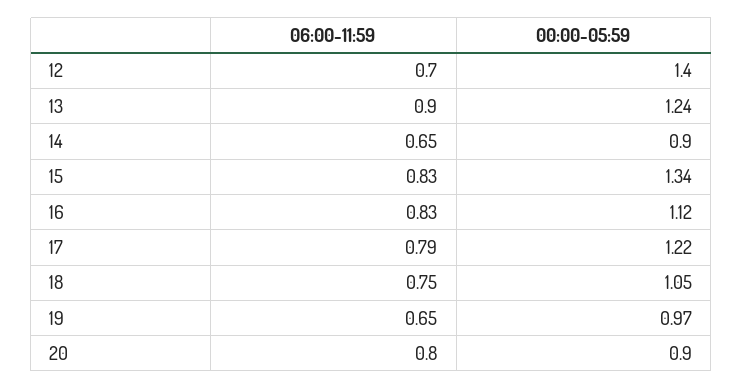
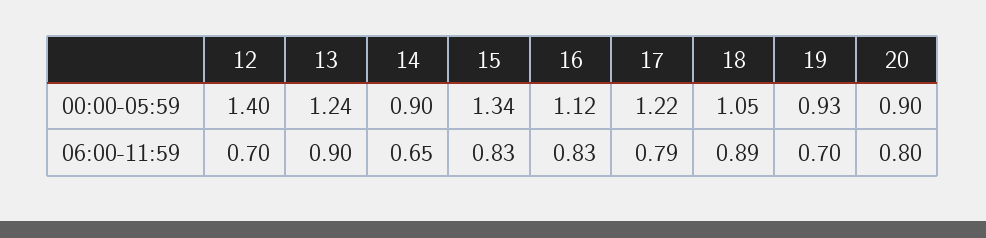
  {
    "06:00-11:59": {
      "12": 0.7,
      "13": 0.9,
      "14": 0.65,
      "15": 0.83,
      "16": 0.83,
      "17": 0.79,
-     "18": 0.75,
+     "18": 0.89,
-     "19": 0.65,
+     "19": 0.7,
      "20": 0.8
    },
    "00:00-05:59": {
      "12": 1.4,
      "13": 1.24,
      "14": 0.9,
      "15": 1.34,
      "16": 1.12,
      "17": 1.22,
      "18": 1.05,
-     "19": 0.97,
+     "19": 0.93,
      "20": 0.9
    }
  }

